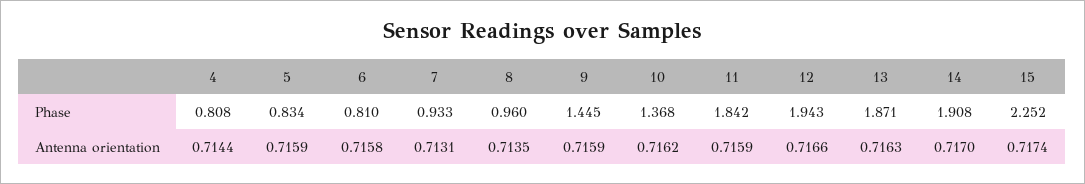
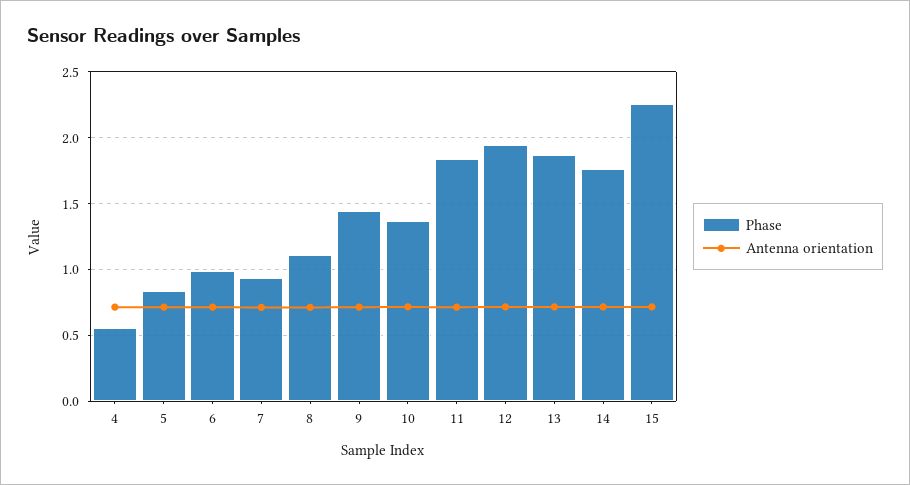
  {
    "Phase": {
-     "4": 0.808,
+     "4": 0.55,
      "5": 0.834,
-     "6": 0.81,
+     "6": 1,
      "7": 0.933,
-     "8": 0.96,
+     "8": 1.1,
      "9": 1.445,
      "10": 1.368,
      "11": 1.842,
      "12": 1.943,
      "13": 1.871,
-     "14": 1.908,
+     "14": 1.75,
      "15": 2.252
    },
    "Antenna orientation": {
      "4": 0.7144,
      "5": 0.7159,
      "6": 0.7158,
      "7": 0.7131,
      "8": 0.7135,
      "9": 0.7159,
      "10": 0.7162,
      "11": 0.7159,
      "12": 0.7166,
      "13": 0.7163,
      "14": 0.717,
      "15": 0.7174
    }
  }

